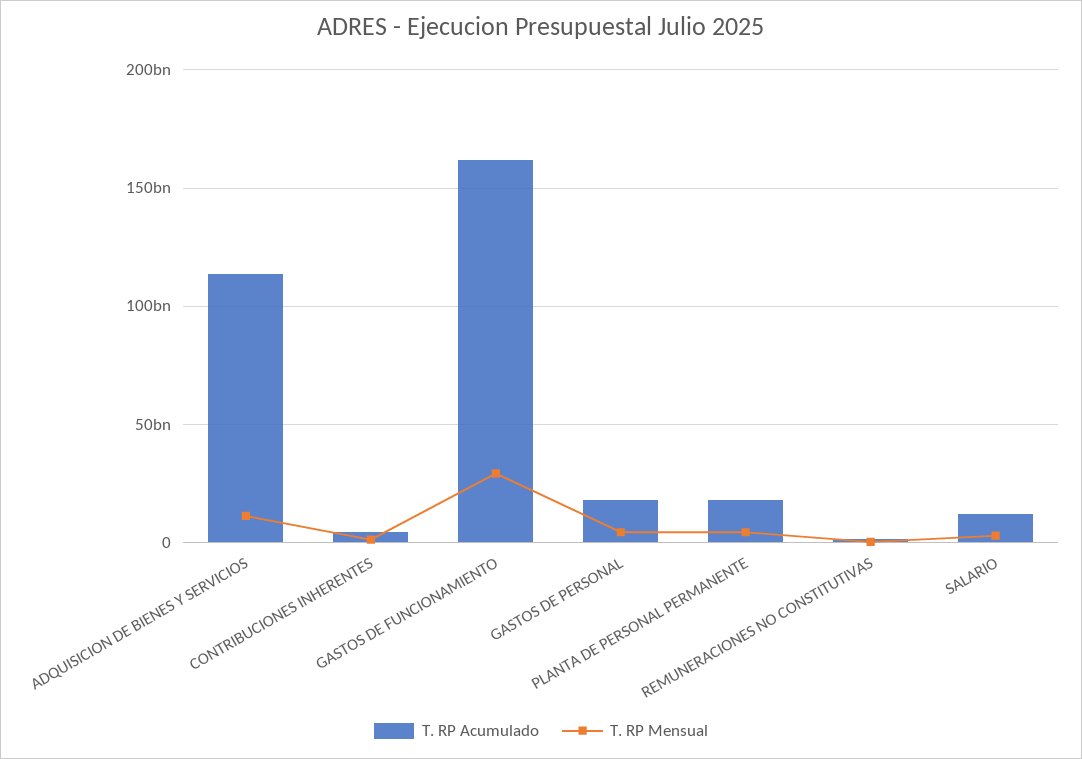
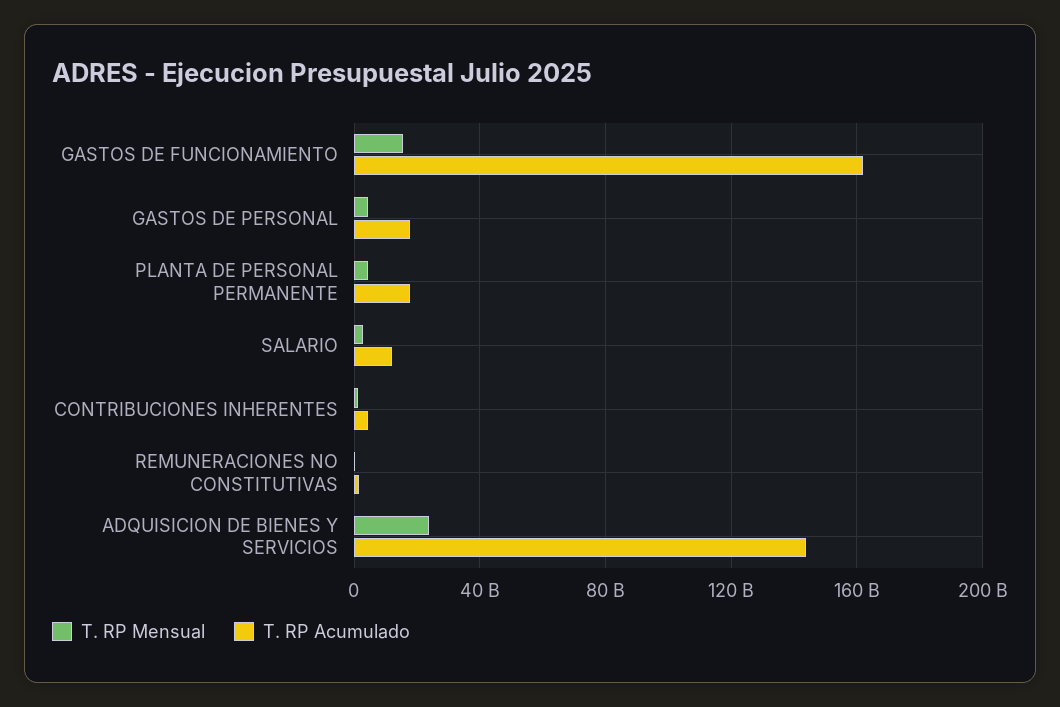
  {
    "T. RP Acumulado": {
-     "ADQUISICION DE BIENES Y SERVICIOS": 115000000000,
+     "ADQUISICION DE BIENES Y SERVICIOS": 145000000000,
      "CONTRIBUCIONES INHERENTES": 5000000000,
      "GASTOS DE FUNCIONAMIENTO": 160000000000,
      "GASTOS DE PERSONAL": 20000000000,
      "PLANTA DE PERSONAL PERMANENTE": 20000000000,
      "REMUNERACIONES NO CONSTITUTIVAS": 0,
      "SALARIO": 10000000000
    },
    "T. RP Mensual": {
-     "ADQUISICION DE BIENES Y SERVICIOS": 10000000000,
+     "ADQUISICION DE BIENES Y SERVICIOS": 25000000000,
      "CONTRIBUCIONES INHERENTES": 0,
-     "GASTOS DE FUNCIONAMIENTO": 30000000000,
+     "GASTOS DE FUNCIONAMIENTO": 15000000000,
      "GASTOS DE PERSONAL": 5000000000,
      "PLANTA DE PERSONAL PERMANENTE": 5000000000,
      "REMUNERACIONES NO CONSTITUTIVAS": 0,
      "SALARIO": 5000000000
    }
  }

